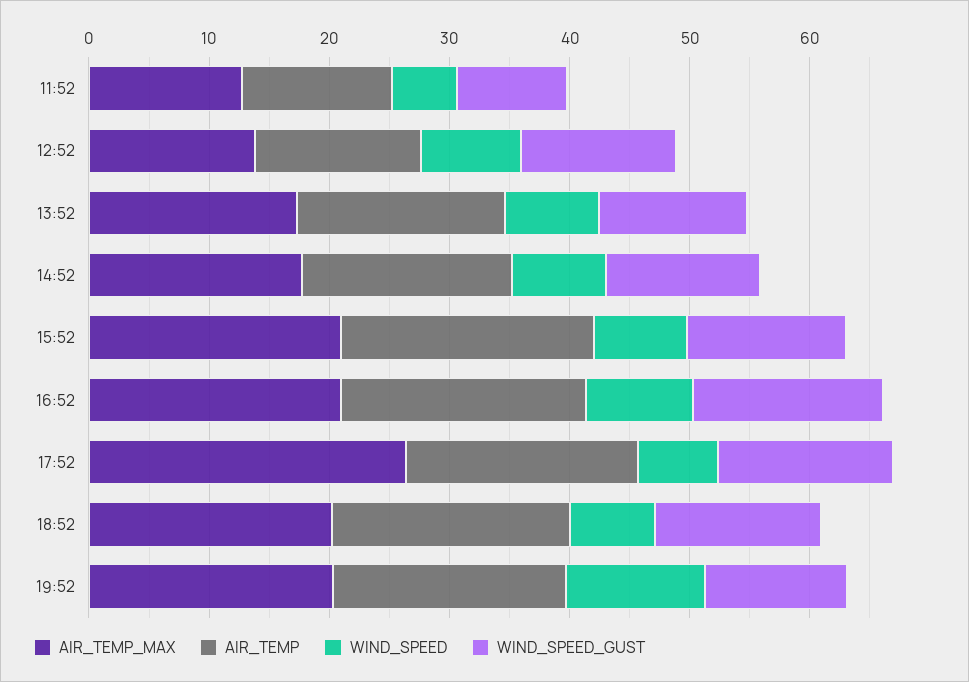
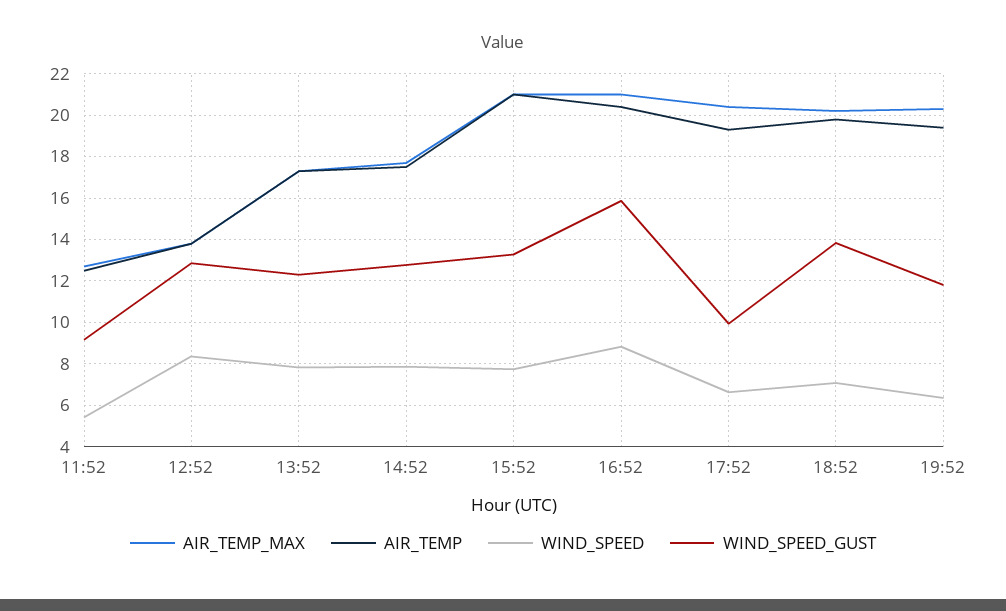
  {
    "AIR_TEMP_MAX": {
      "11:52": 12.5,
      "12:52": 14,
      "13:52": 17.5,
      "14:52": 17.5,
      "15:52": 21,
      "16:52": 21,
-     "17:52": 26,
+     "17:52": 20.5,
      "18:52": 20,
      "19:52": 20.5
    },
    "AIR_TEMP": {
      "11:52": 12.5,
      "12:52": 14,
      "13:52": 17.5,
      "14:52": 17.5,
      "15:52": 21,
      "16:52": 20.5,
      "17:52": 19.5,
      "18:52": 20,
      "19:52": 19.5
    },
    "WIND_SPEED": {
      "11:52": 5.5,
      "12:52": 8.5,
      "13:52": 8,
      "14:52": 8,
      "15:52": 8,
      "16:52": 9,
      "17:52": 6.5,
      "18:52": 7,
-     "19:52": 12
+     "19:52": 6.5
    },
    "WIND_SPEED_GUST": {
      "11:52": 9,
      "12:52": 13,
      "13:52": 12.5,
      "14:52": 13,
      "15:52": 13.5,
      "16:52": 16,
-     "17:52": 14,
+     "17:52": 10,
      "18:52": 14,
      "19:52": 12
    }
  }

